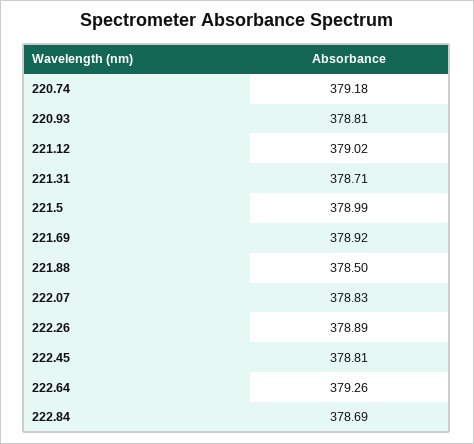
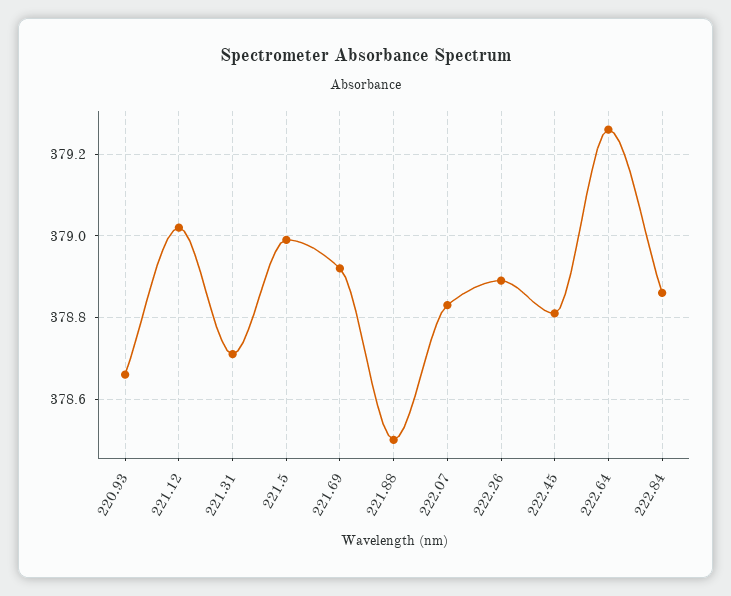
  {
-   "220.74": 379.18,
-   "220.93": 378.81,
+   "220.93": 378.65,
    "221.12": 379.02,
    "221.31": 378.71,
    "221.5": 378.99,
    "221.69": 378.92,
    "221.88": 378.5,
    "222.07": 378.83,
    "222.26": 378.89,
    "222.45": 378.81,
    "222.64": 379.26,
-   "222.84": 378.69
+   "222.84": 378.85
  }

